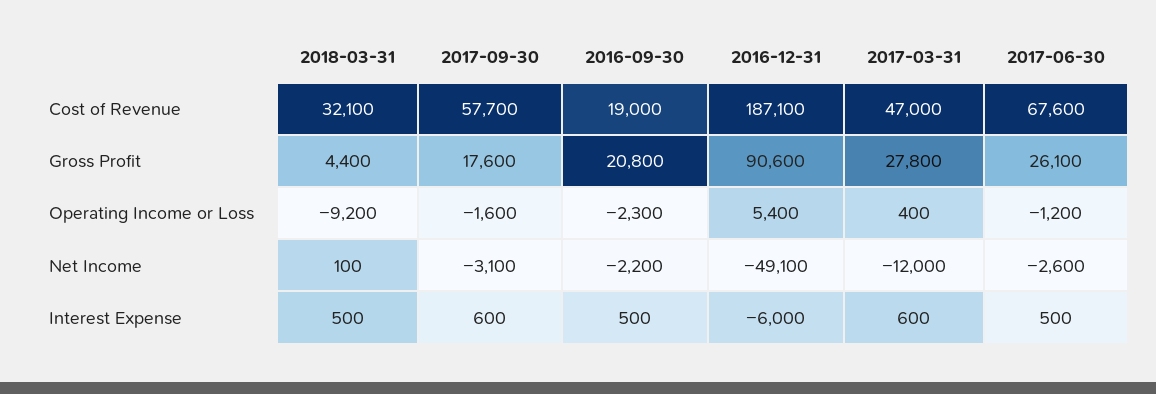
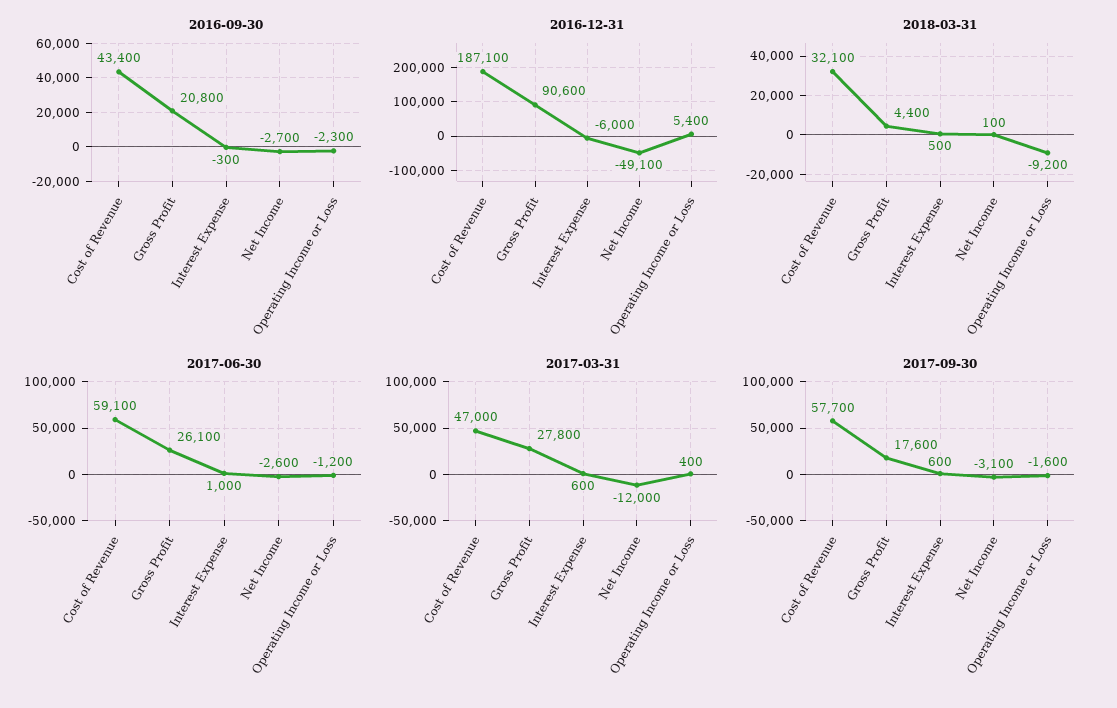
  {
    "2018-03-31": {
      "Cost of Revenue": 32100,
      "Gross Profit": 4400,
      "Operating Income or Loss": -9200,
      "Net Income": 100,
      "Interest Expense": 500
    },
    "2017-09-30": {
      "Cost of Revenue": 57700,
      "Gross Profit": 17600,
      "Operating Income or Loss": -1600,
      "Net Income": -3100,
      "Interest Expense": 600
    },
    "2016-09-30": {
-     "Cost of Revenue": 19000,
+     "Cost of Revenue": 43400,
      "Gross Profit": 20800,
      "Operating Income or Loss": -2300,
-     "Net Income": -2200,
+     "Net Income": -2700,
-     "Interest Expense": 500
+     "Interest Expense": -300
    },
    "2016-12-31": {
      "Cost of Revenue": 187100,
      "Gross Profit": 90600,
      "Operating Income or Loss": 5400,
      "Net Income": -49100,
      "Interest Expense": -6000
    },
    "2017-03-31": {
      "Cost of Revenue": 47000,
      "Gross Profit": 27800,
      "Operating Income or Loss": 400,
      "Net Income": -12000,
      "Interest Expense": 600
    },
    "2017-06-30": {
-     "Cost of Revenue": 67600,
+     "Cost of Revenue": 59100,
      "Gross Profit": 26100,
      "Operating Income or Loss": -1200,
      "Net Income": -2600,
-     "Interest Expense": 500
+     "Interest Expense": 1000
    }
  }

